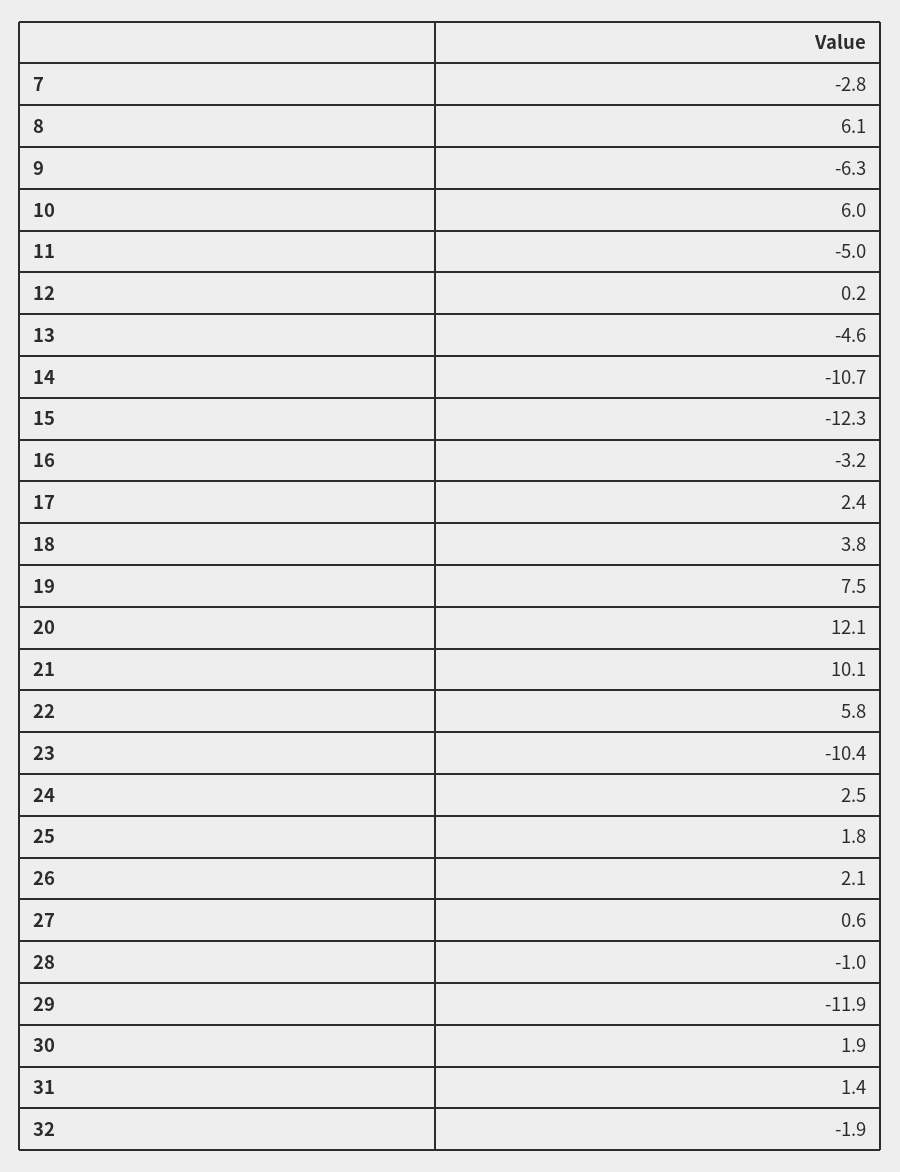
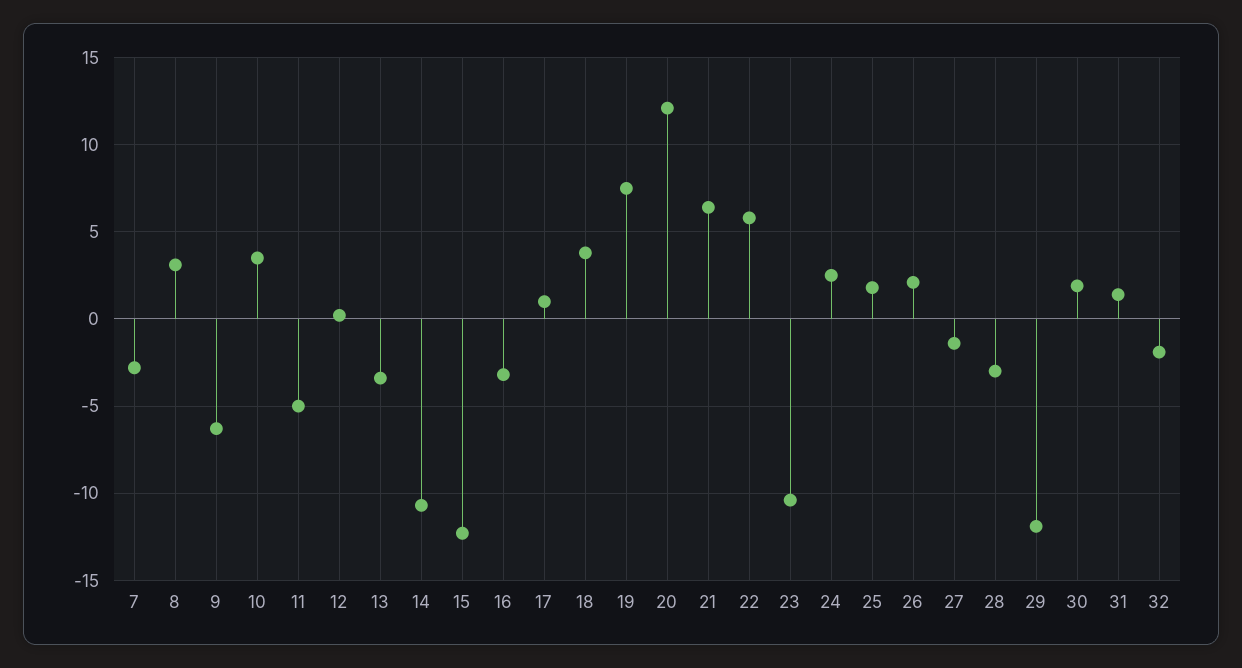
  {
    "7": -2.8,
-   "8": 6.1,
+   "8": 3,
    "9": -6.3,
-   "10": 6,
+   "10": 3.5,
    "11": -5,
    "12": 0.2,
-   "13": -4.6,
+   "13": -3.5,
    "14": -10.7,
    "15": -12.3,
    "16": -3.2,
-   "17": 2.4,
+   "17": 1,
    "18": 3.8,
    "19": 7.5,
    "20": 12.1,
-   "21": 10.1,
+   "21": 6.5,
    "22": 5.8,
    "23": -10.4,
    "24": 2.5,
    "25": 1.8,
    "26": 2.1,
-   "27": 0.6,
+   "27": -1.5,
-   "28": -1,
+   "28": -3,
    "29": -11.9,
    "30": 1.9,
    "31": 1.4,
    "32": -1.9
  }

